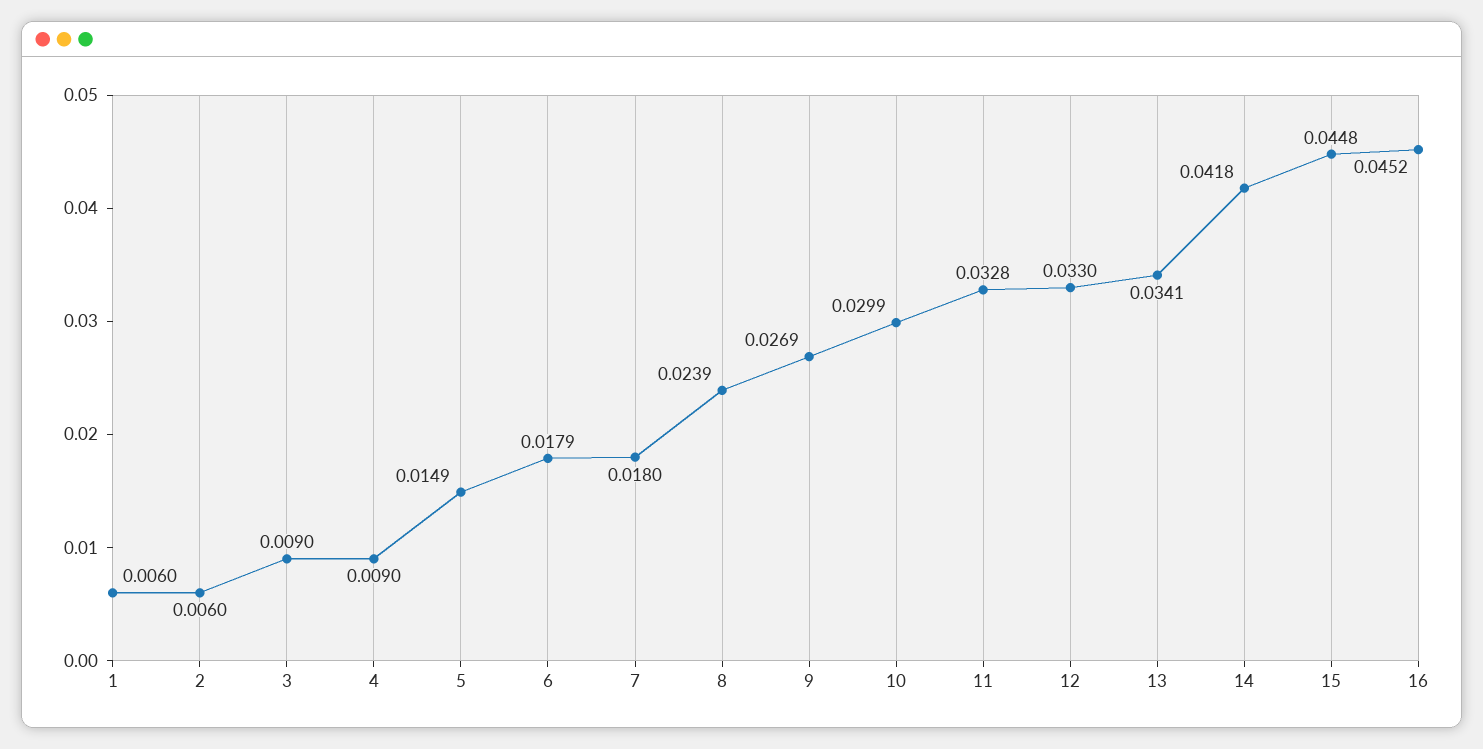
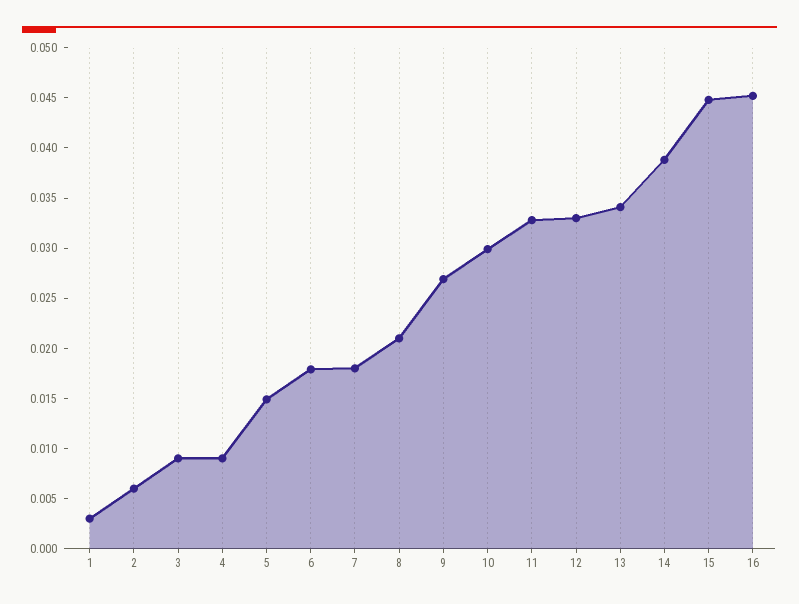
  {
-   "1": 0.006,
+   "1": 0.003,
    "2": 0.006,
    "3": 0.009,
    "4": 0.009,
    "5": 0.0149,
    "6": 0.0179,
    "7": 0.018,
-   "8": 0.0239,
+   "8": 0.021,
    "9": 0.0269,
    "10": 0.0299,
    "11": 0.0328,
    "12": 0.033,
    "13": 0.0341,
-   "14": 0.0418,
+   "14": 0.039,
    "15": 0.0448,
    "16": 0.0452
  }

